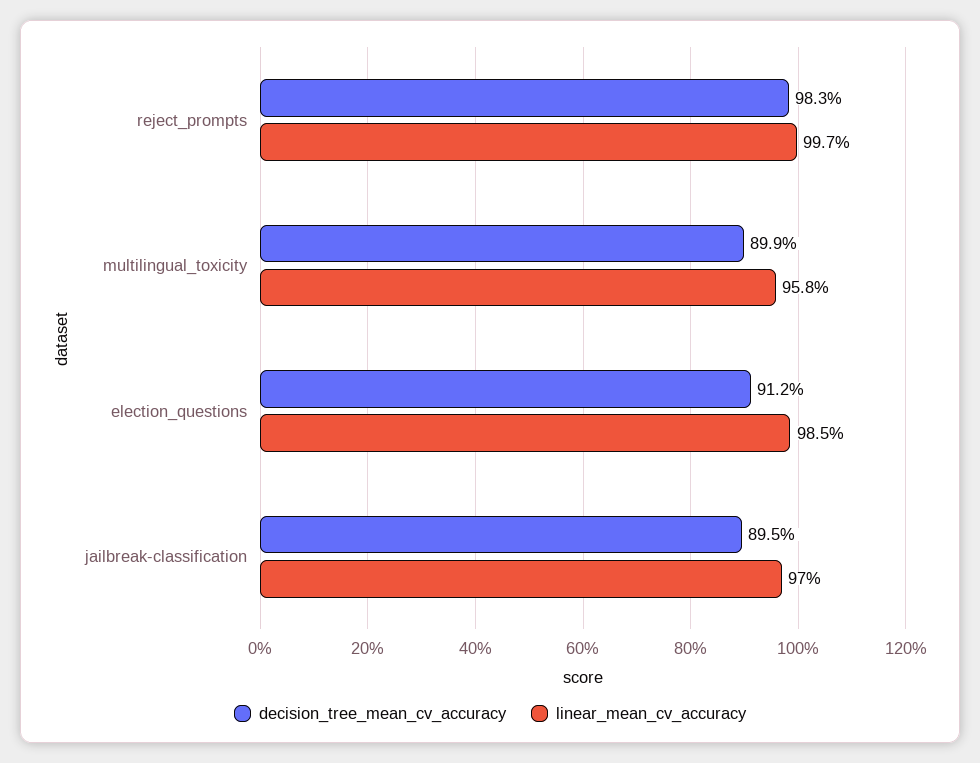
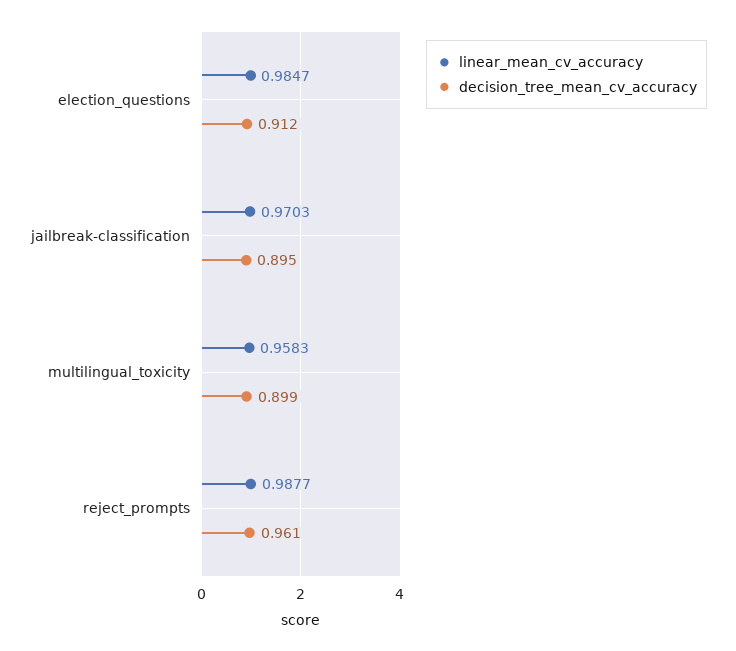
  {
    "decision_tree_mean_cv_accuracy": {
-     "reject_prompts": 0.983,
+     "reject_prompts": 0.961,
      "multilingual_toxicity": 0.899,
      "election_questions": 0.912,
      "jailbreak-classification": 0.895
    },
    "linear_mean_cv_accuracy": {
-     "reject_prompts": 0.997,
+     "reject_prompts": 0.9877,
      "multilingual_toxicity": 0.9583,
      "election_questions": 0.9847,
      "jailbreak-classification": 0.9703
    }
  }

